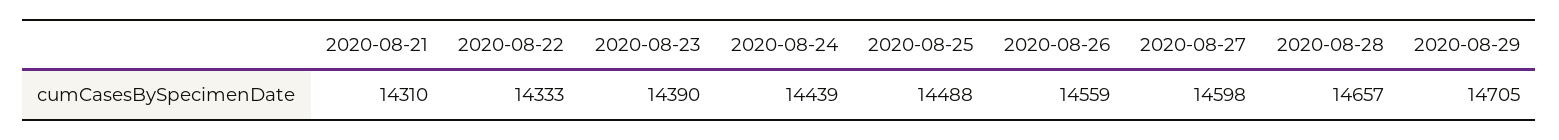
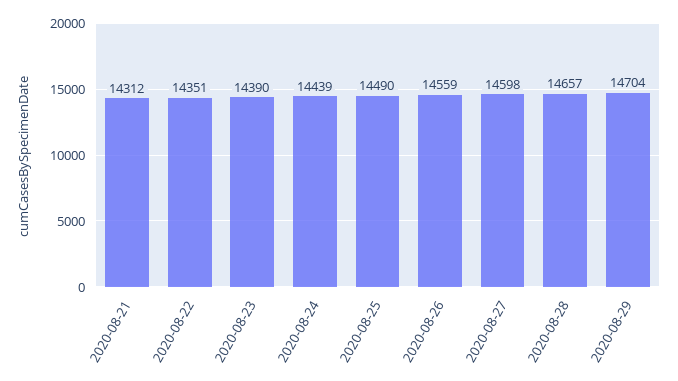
  {
-   "2020-08-21": 14310,
+   "2020-08-21": 14312,
-   "2020-08-22": 14333,
+   "2020-08-22": 14351,
    "2020-08-23": 14390,
    "2020-08-24": 14439,
-   "2020-08-25": 14488,
+   "2020-08-25": 14490,
    "2020-08-26": 14559,
    "2020-08-27": 14598,
    "2020-08-28": 14657,
-   "2020-08-29": 14705
+   "2020-08-29": 14704
  }

